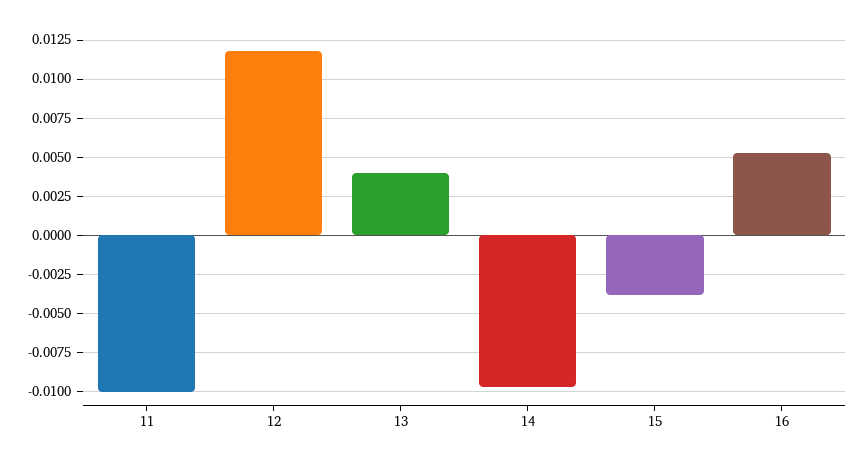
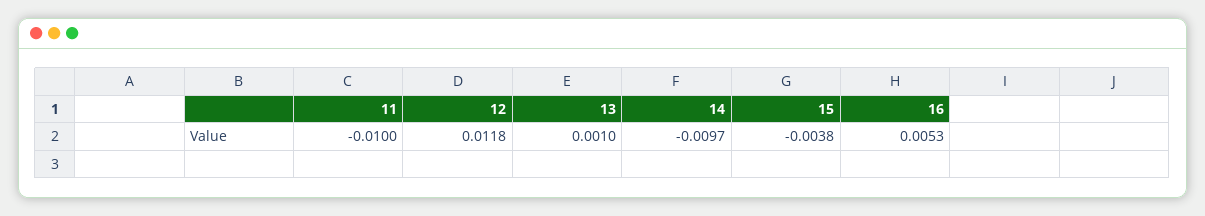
  {
    "11": -0.01,
    "12": 0.0118,
-   "13": 0.004,
+   "13": 0.001,
    "14": -0.0097,
    "15": -0.0038,
    "16": 0.0053
  }

